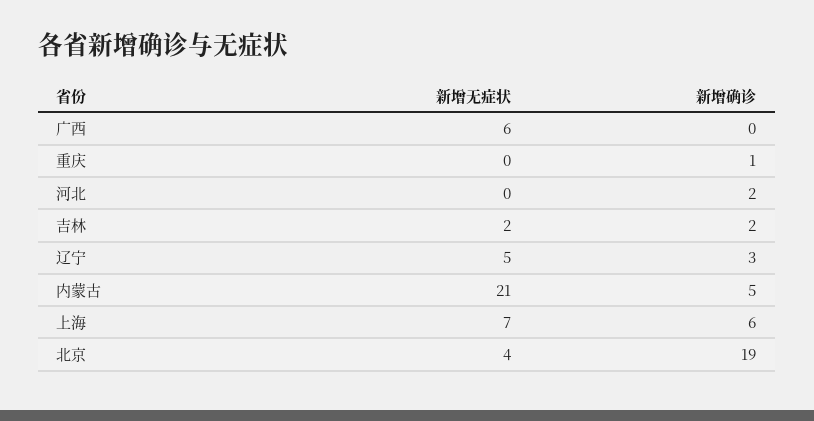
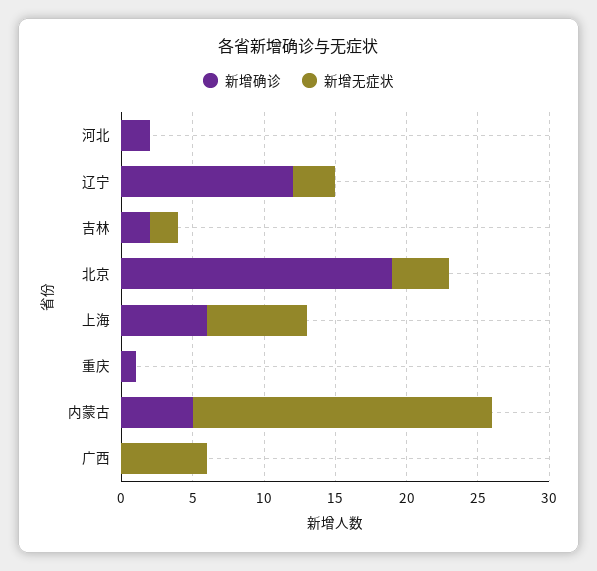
  {
    "新增无症状": {
      "广西": 6,
      "重庆": 0,
      "河北": 0,
      "吉林": 2,
-     "辽宁": 5,
+     "辽宁": 3,
      "内蒙古": 21,
      "上海": 7,
      "北京": 4
    },
    "新增确诊": {
      "广西": 0,
      "重庆": 1,
      "河北": 2,
      "吉林": 2,
-     "辽宁": 3,
+     "辽宁": 12,
      "内蒙古": 5,
      "上海": 6,
      "北京": 19
    }
  }

